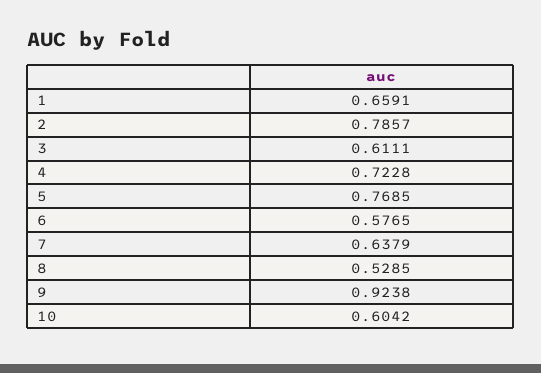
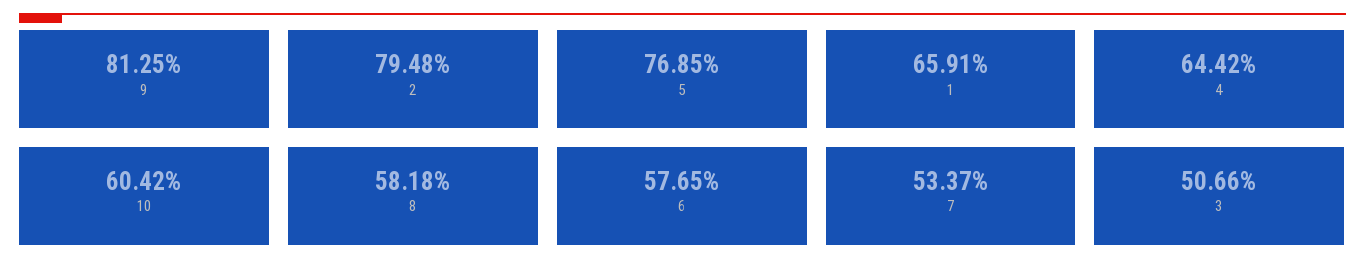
  {
    "1": 0.6591,
-   "2": 0.7857,
+   "2": 0.7948,
-   "3": 0.6111,
+   "3": 0.5066,
-   "4": 0.7228,
+   "4": 0.6442,
    "5": 0.7685,
    "6": 0.5765,
-   "7": 0.6379,
+   "7": 0.5337,
-   "8": 0.5285,
+   "8": 0.5818,
-   "9": 0.9238,
+   "9": 0.8125,
    "10": 0.6042
  }

